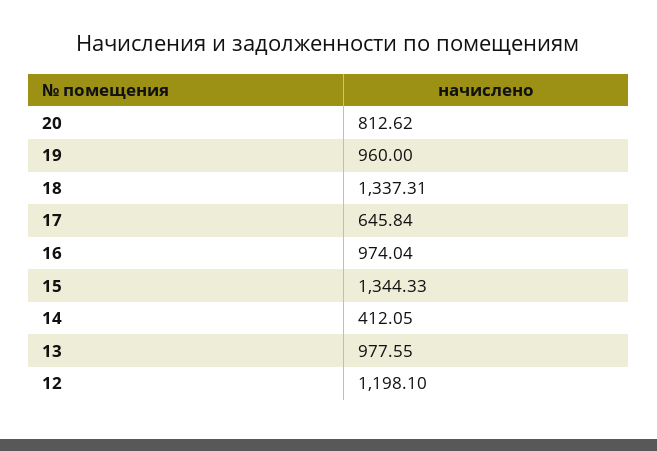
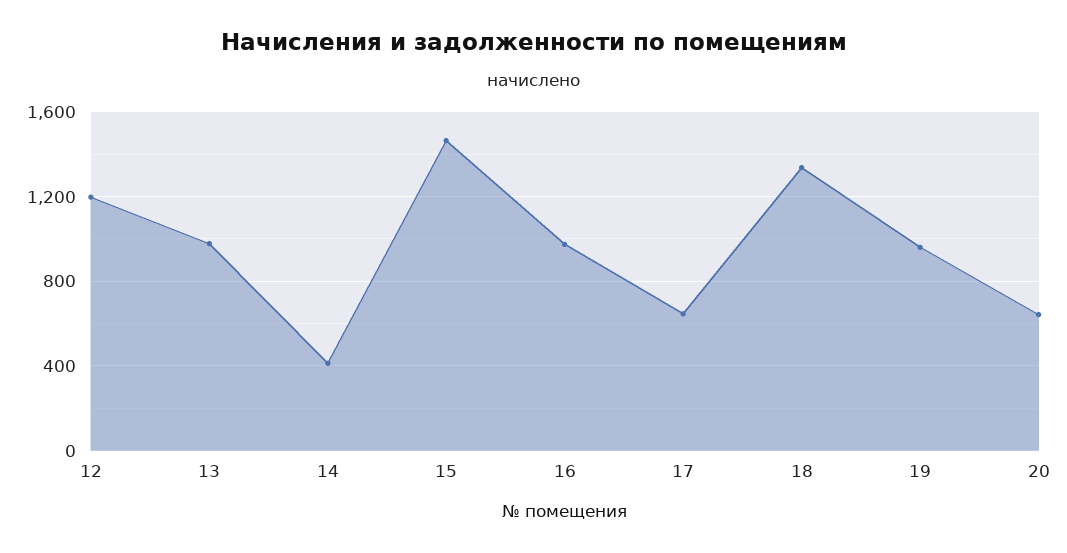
  {
-   "20": 812.62,
+   "20": 650,
    "19": 960,
    "18": 1337.31,
    "17": 645.84,
    "16": 974.04,
-   "15": 1344.33,
+   "15": 1450,
    "14": 412.05,
    "13": 977.55,
    "12": 1198.1
  }

